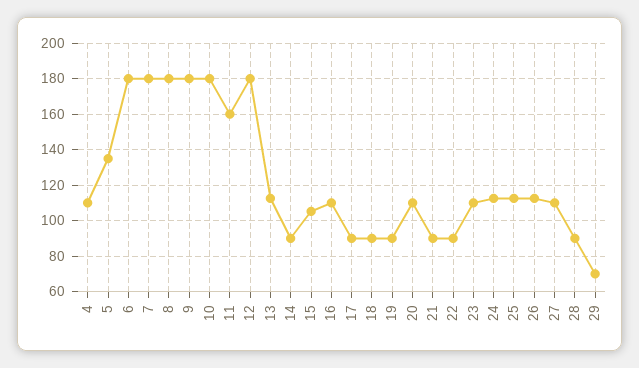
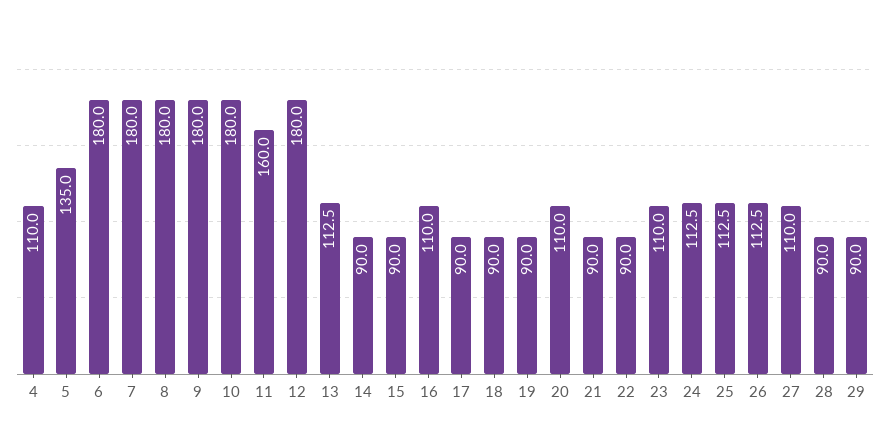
  {
    "4": 110,
    "5": 135,
    "6": 180,
    "7": 180,
    "8": 180,
    "9": 180,
    "10": 180,
    "11": 160,
    "12": 180,
    "13": 112.5,
    "14": 90,
-   "15": 105,
+   "15": 90,
    "16": 110,
    "17": 90,
    "18": 90,
    "19": 90,
    "20": 110,
    "21": 90,
    "22": 90,
    "23": 110,
    "24": 112.5,
    "25": 112.5,
    "26": 112.5,
    "27": 110,
    "28": 90,
-   "29": 70
+   "29": 90
  }

